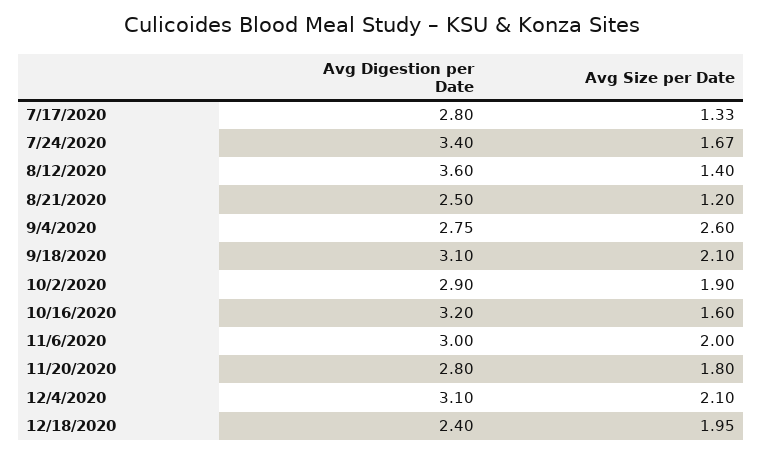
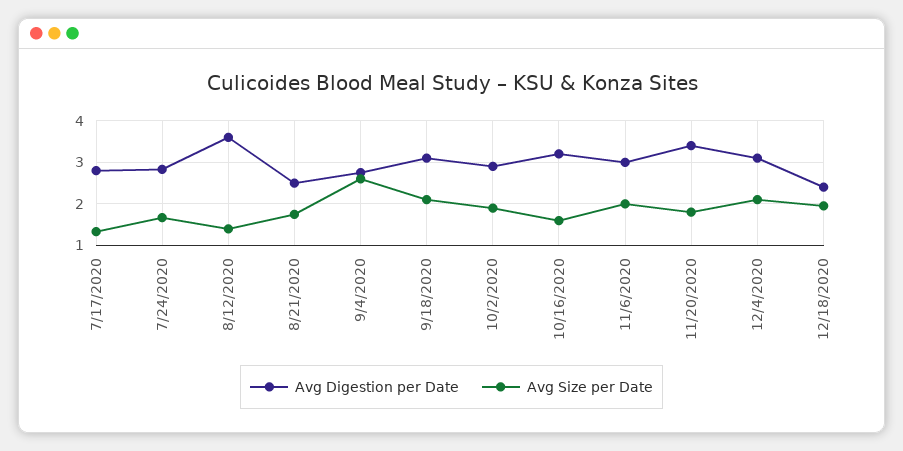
  {
    "Avg Digestion per Date": {
      "7/17/2020": 2.8,
-     "7/24/2020": 3.4,
+     "7/24/2020": 2.8,
      "8/12/2020": 3.6,
      "8/21/2020": 2.5,
      "9/4/2020": 2.75,
      "9/18/2020": 3.1,
      "10/2/2020": 2.9,
      "10/16/2020": 3.2,
      "11/6/2020": 3,
-     "11/20/2020": 2.8,
+     "11/20/2020": 3.4,
      "12/4/2020": 3.1,
      "12/18/2020": 2.4
    },
    "Avg Size per Date": {
      "7/17/2020": 1.33,
      "7/24/2020": 1.67,
      "8/12/2020": 1.4,
-     "8/21/2020": 1.2,
+     "8/21/2020": 1.8,
      "9/4/2020": 2.6,
      "9/18/2020": 2.1,
      "10/2/2020": 1.9,
      "10/16/2020": 1.6,
      "11/6/2020": 2,
      "11/20/2020": 1.8,
      "12/4/2020": 2.1,
      "12/18/2020": 1.95
    }
  }

